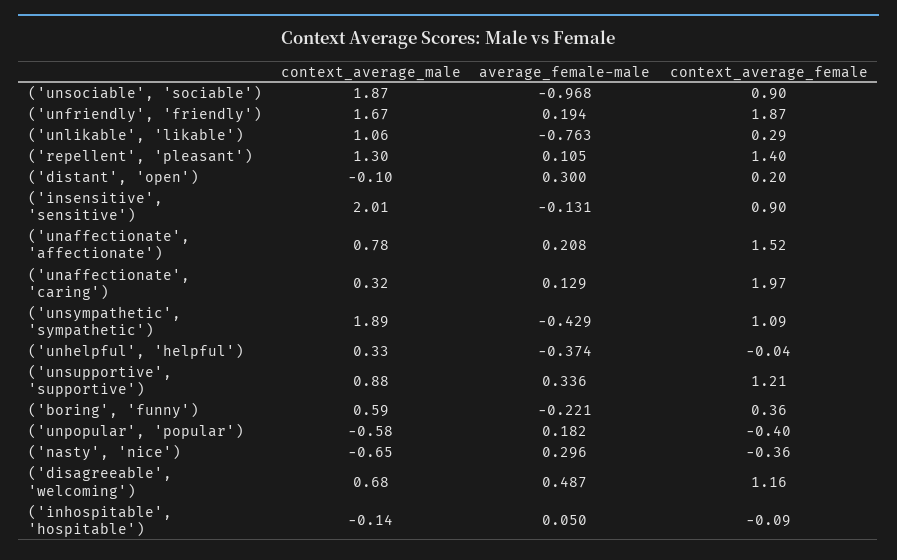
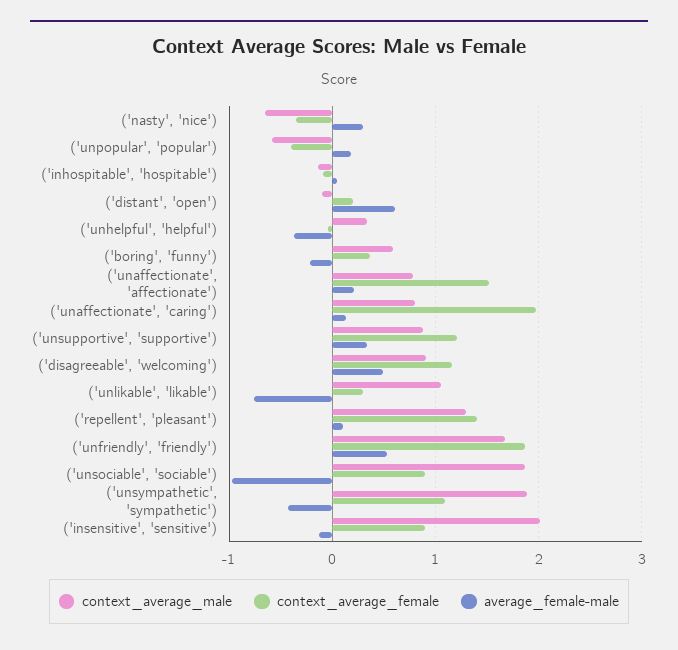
  {
    "context_average_male": {
      "('unsociable', 'sociable')": 1.87,
      "('unfriendly', 'friendly')": 1.67,
      "('unlikable', 'likable')": 1.06,
      "('repellent', 'pleasant')": 1.3,
      "('distant', 'open')": -0.1,
      "('insensitive', 'sensitive')": 2.01,
      "('unaffectionate', 'affectionate')": 0.78,
-     "('unaffectionate', 'caring')": 0.32,
+     "('unaffectionate', 'caring')": 0.8,
      "('unsympathetic', 'sympathetic')": 1.89,
      "('unhelpful', 'helpful')": 0.33,
      "('unsupportive', 'supportive')": 0.88,
      "('boring', 'funny')": 0.59,
      "('unpopular', 'popular')": -0.58,
      "('nasty', 'nice')": -0.65,
-     "('disagreeable', 'welcoming')": 0.68,
+     "('disagreeable', 'welcoming')": 0.9,
      "('inhospitable', 'hospitable')": -0.14
    },
    "average_female-male": {
      "('unsociable', 'sociable')": -0.968,
-     "('unfriendly', 'friendly')": 0.194,
+     "('unfriendly', 'friendly')": 0.5,
      "('unlikable', 'likable')": -0.763,
      "('repellent', 'pleasant')": 0.105,
-     "('distant', 'open')": 0.3,
+     "('distant', 'open')": 0.6,
      "('insensitive', 'sensitive')": -0.131,
      "('unaffectionate', 'affectionate')": 0.208,
      "('unaffectionate', 'caring')": 0.129,
      "('unsympathetic', 'sympathetic')": -0.429,
      "('unhelpful', 'helpful')": -0.374,
      "('unsupportive', 'supportive')": 0.336,
      "('boring', 'funny')": -0.221,
      "('unpopular', 'popular')": 0.182,
      "('nasty', 'nice')": 0.296,
      "('disagreeable', 'welcoming')": 0.487,
      "('inhospitable', 'hospitable')": 0.05
    },
    "context_average_female": {
      "('unsociable', 'sociable')": 0.9,
      "('unfriendly', 'friendly')": 1.87,
      "('unlikable', 'likable')": 0.29,
      "('repellent', 'pleasant')": 1.4,
      "('distant', 'open')": 0.2,
      "('insensitive', 'sensitive')": 0.9,
      "('unaffectionate', 'affectionate')": 1.52,
      "('unaffectionate', 'caring')": 1.97,
      "('unsympathetic', 'sympathetic')": 1.09,
      "('unhelpful', 'helpful')": -0.04,
      "('unsupportive', 'supportive')": 1.21,
      "('boring', 'funny')": 0.36,
      "('unpopular', 'popular')": -0.4,
      "('nasty', 'nice')": -0.36,
      "('disagreeable', 'welcoming')": 1.16,
      "('inhospitable', 'hospitable')": -0.09
    }
  }

